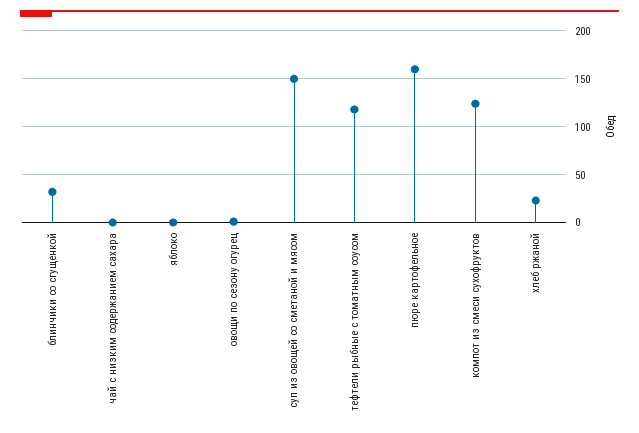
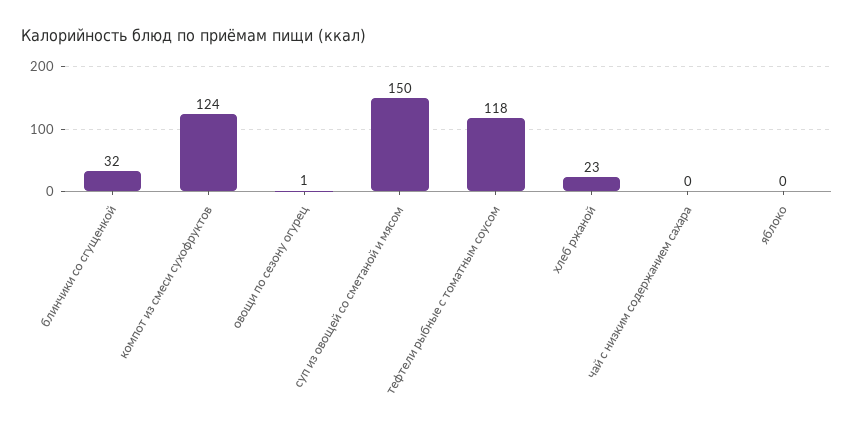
  {
    "блинчики со сгущенкой": 32,
    "чай с низким содержанием сахара": 0,
    "яблоко": 0,
    "овощи по сезону огурец": 1,
    "суп из овощей со сметаной и мясом": 150,
    "тефтели рыбные с томатным соусом": 118,
-   "пюре картофельное": 160,
    "компот из смеси сухофруктов": 124,
    "хлеб ржаной": 23
  }

